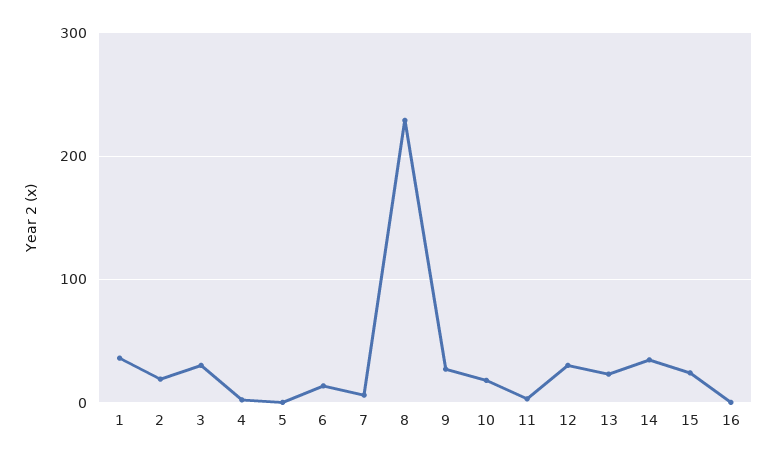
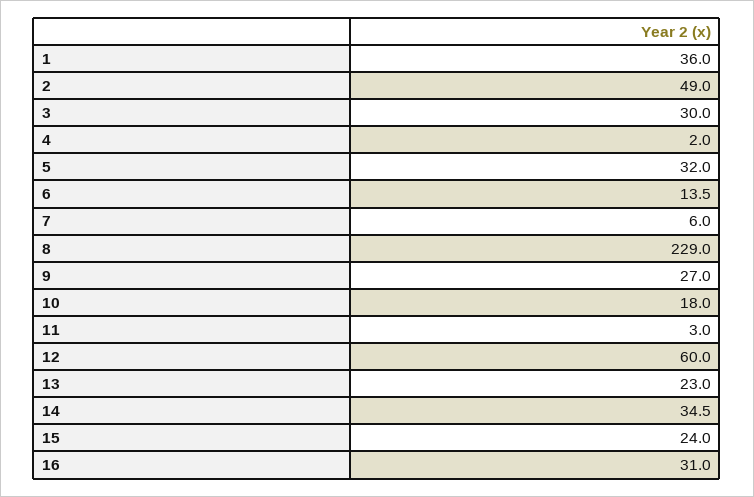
  {
    "1": 36,
-   "2": 20,
+   "2": 49,
    "3": 30,
    "4": 2,
-   "5": 0,
+   "5": 32,
    "6": 13.5,
    "7": 6,
    "8": 229,
    "9": 27,
    "10": 18,
    "11": 3,
-   "12": 30,
+   "12": 60,
    "13": 23,
    "14": 34.5,
    "15": 24,
-   "16": 0
+   "16": 31
  }

